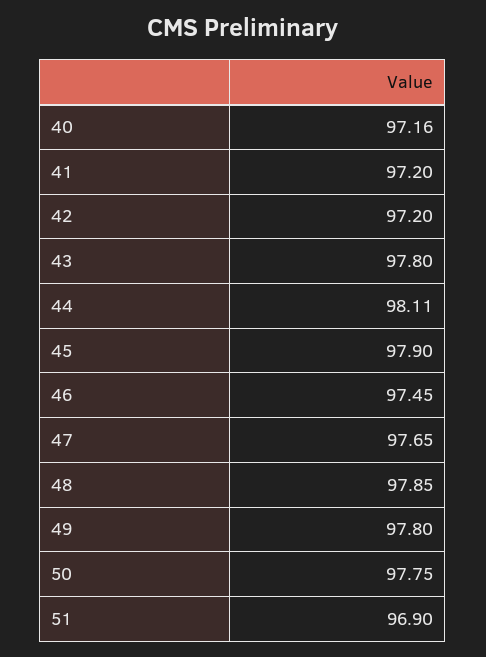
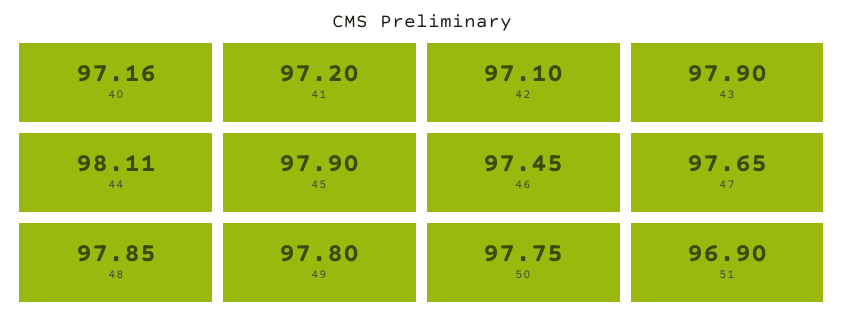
  {
    "40": 97.16,
    "41": 97.2,
-   "42": 97.2,
+   "42": 97.1,
-   "43": 97.8,
+   "43": 97.9,
    "44": 98.11,
    "45": 97.9,
    "46": 97.45,
    "47": 97.65,
    "48": 97.85,
    "49": 97.8,
    "50": 97.75,
    "51": 96.9
  }

